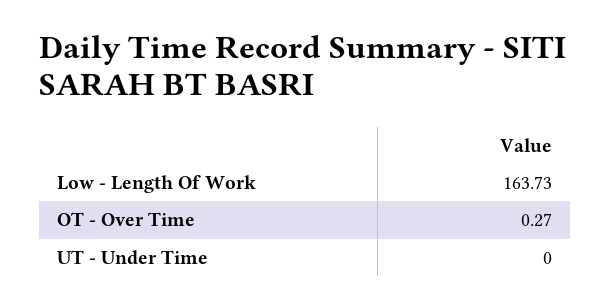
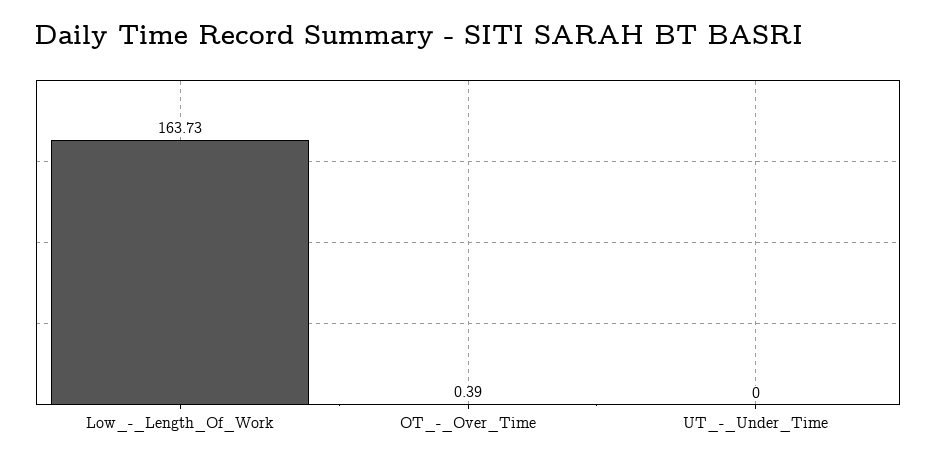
  {
    "Low - Length Of Work": 163.73,
-   "OT - Over Time": 0.27,
+   "OT - Over Time": 0.39,
    "UT - Under Time": 0
  }

